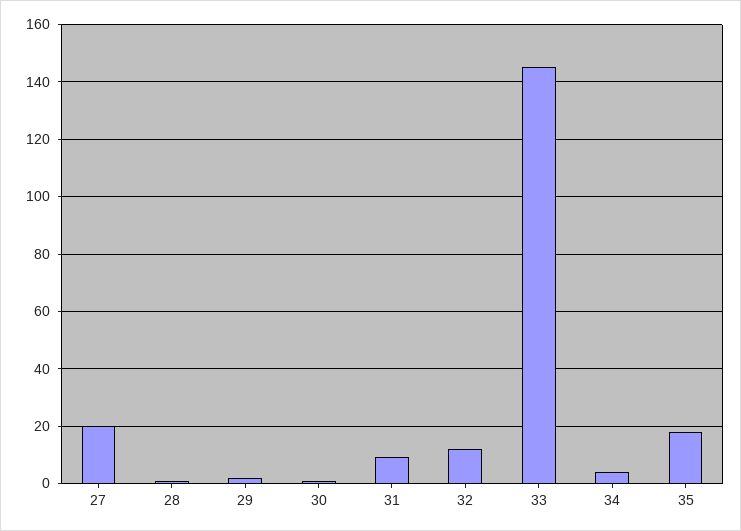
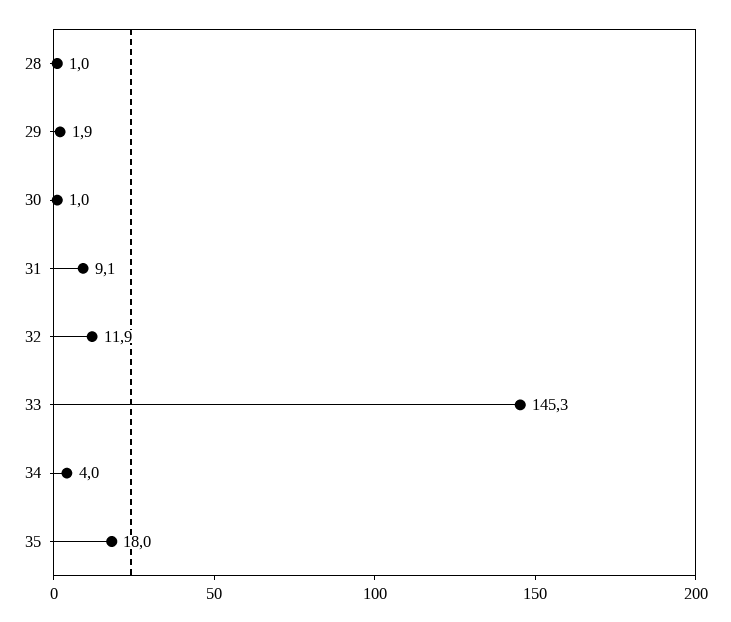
  {
-   "27": 20,
    "28": 1,
    "29": 1.9,
    "30": 1,
    "31": 9.1,
    "32": 11.9,
    "33": 145.3,
    "34": 4,
    "35": 18
  }

